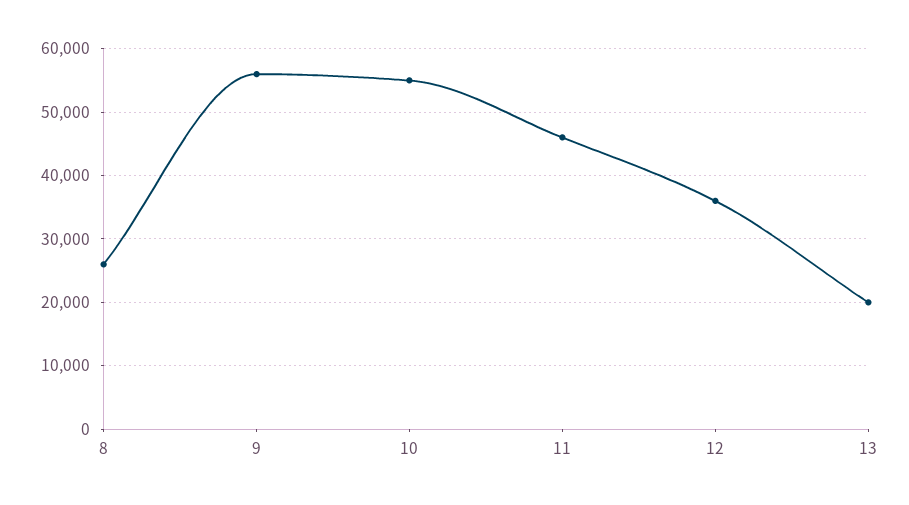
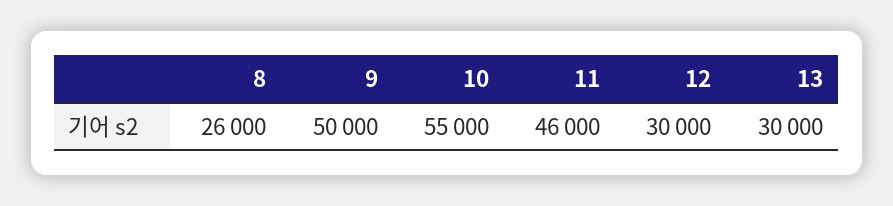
  {
    "8": 26000,
-   "9": 56000,
+   "9": 50000,
    "10": 55000,
    "11": 46000,
-   "12": 36000,
+   "12": 30000,
-   "13": 20000
+   "13": 30000
  }

